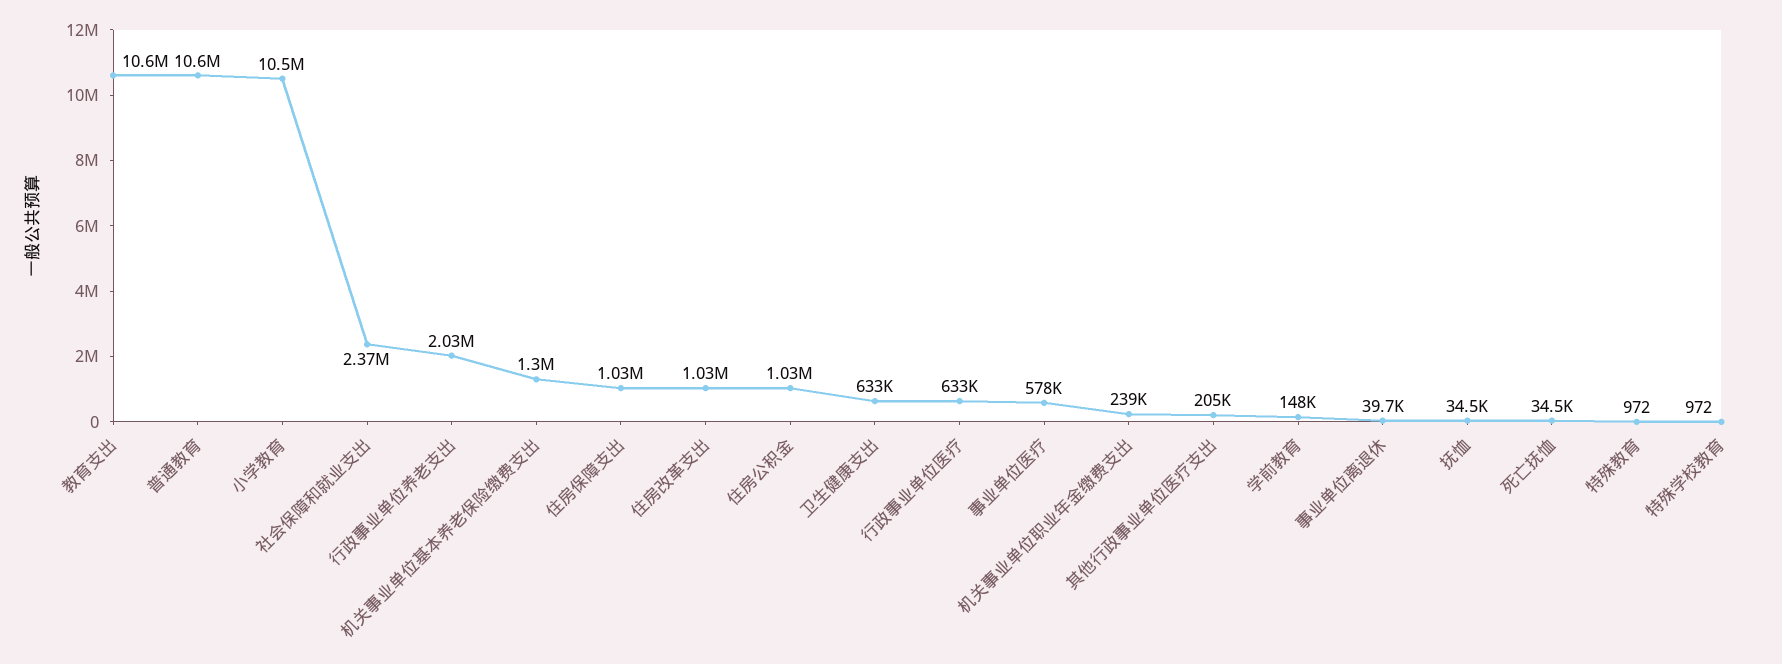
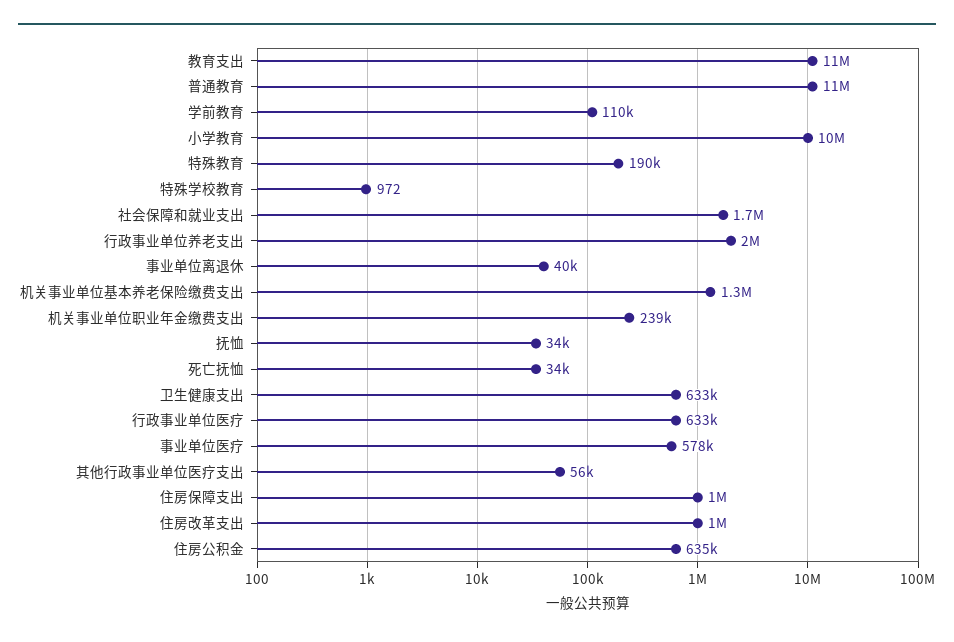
  {
    "教育支出": 10600000,
    "普通教育": 10600000,
    "小学教育": 10500000,
-   "社会保障和就业支出": 2370000,
+   "社会保障和就业支出": 1700000,
    "行政事业单位养老支出": 2030000,
    "机关事业单位基本养老保险缴费支出": 1300000,
    "住房保障支出": 1030000,
    "住房改革支出": 1030000,
-   "住房公积金": 1030000,
+   "住房公积金": 635000,
    "卫生健康支出": 633000,
    "行政事业单位医疗": 633000,
    "事业单位医疗": 578000,
    "机关事业单位职业年金缴费支出": 239000,
-   "其他行政事业单位医疗支出": 205000,
+   "其他行政事业单位医疗支出": 56000,
-   "学前教育": 148000,
+   "学前教育": 110000,
    "事业单位离退休": 39700,
    "抚恤": 34500,
    "死亡抚恤": 34500,
-   "特殊教育": 972,
+   "特殊教育": 190000,
    "特殊学校教育": 972
  }

